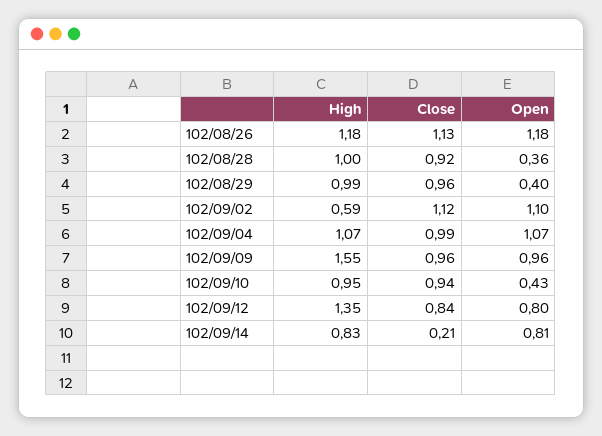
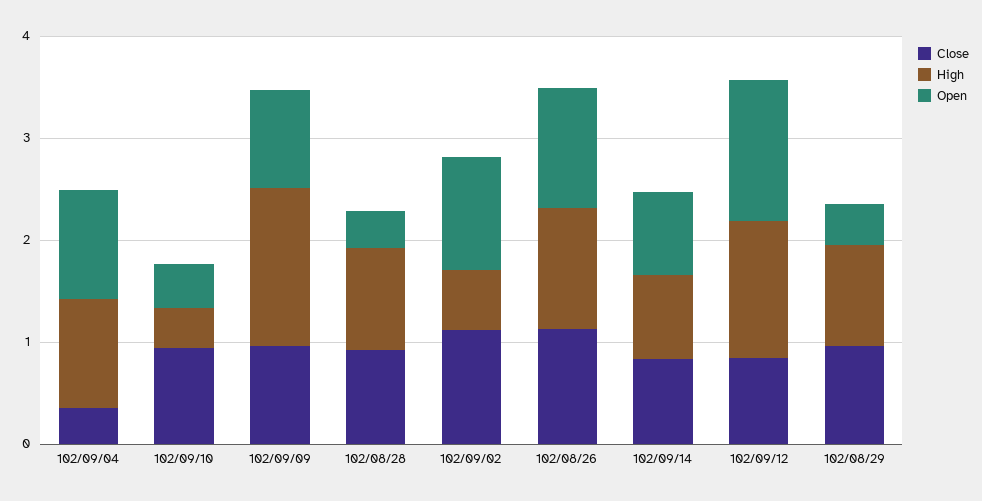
  {
    "High": {
      "102/08/26": 1.18,
      "102/08/28": 1,
      "102/08/29": 0.99,
      "102/09/02": 0.59,
      "102/09/04": 1.07,
      "102/09/09": 1.55,
-     "102/09/10": 0.95,
+     "102/09/10": 0.4,
      "102/09/12": 1.35,
      "102/09/14": 0.83
    },
    "Close": {
      "102/08/26": 1.13,
      "102/08/28": 0.92,
      "102/08/29": 0.96,
      "102/09/02": 1.12,
-     "102/09/04": 0.99,
+     "102/09/04": 0.4,
      "102/09/09": 0.96,
      "102/09/10": 0.94,
      "102/09/12": 0.84,
-     "102/09/14": 0.21
+     "102/09/14": 0.8
    },
    "Open": {
      "102/08/26": 1.18,
      "102/08/28": 0.36,
      "102/08/29": 0.4,
      "102/09/02": 1.1,
      "102/09/04": 1.07,
      "102/09/09": 0.96,
      "102/09/10": 0.43,
-     "102/09/12": 0.8,
+     "102/09/12": 1.4,
      "102/09/14": 0.81
    }
  }

